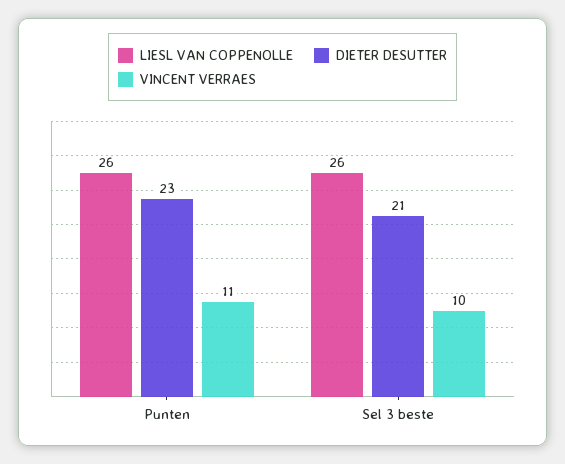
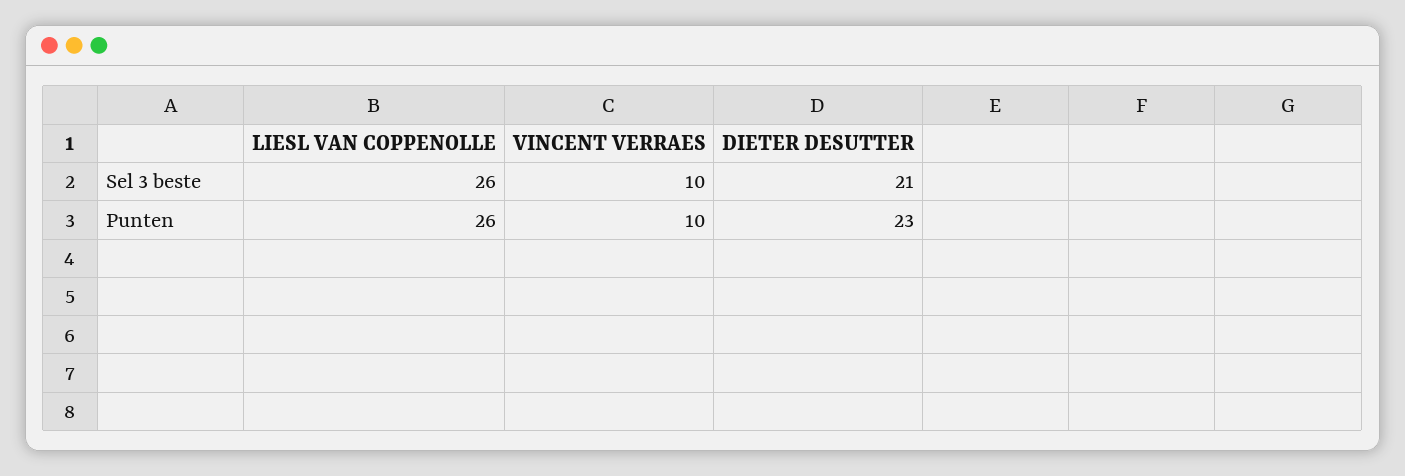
  {
    "LIESL VAN COPPENOLLE": {
      "Punten": 26,
      "Sel 3 beste": 26
    },
    "DIETER DESUTTER": {
      "Punten": 23,
      "Sel 3 beste": 21
    },
    "VINCENT VERRAES": {
-     "Punten": 11,
+     "Punten": 10,
      "Sel 3 beste": 10
    }
  }

